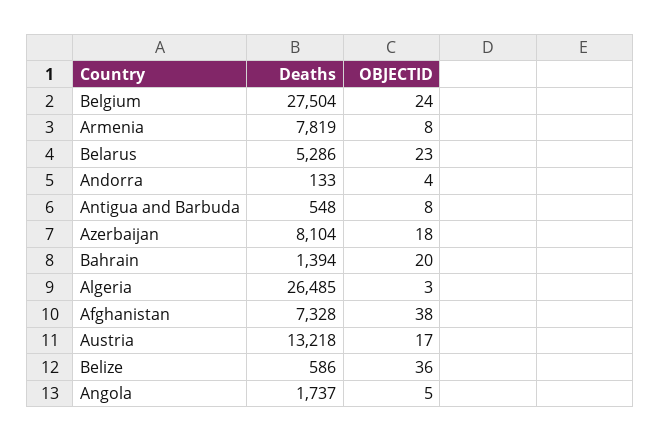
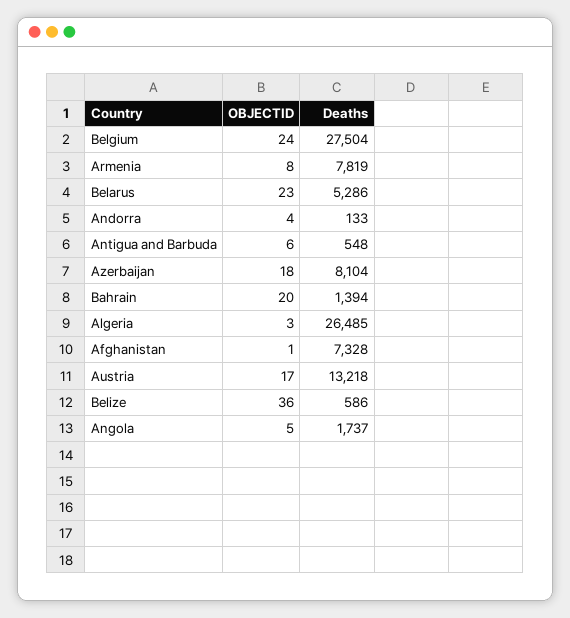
  {
    "Deaths": {
      "Belgium": 27504,
      "Armenia": 7819,
      "Belarus": 5286,
      "Andorra": 133,
      "Antigua and Barbuda": 548,
      "Azerbaijan": 8104,
      "Bahrain": 1394,
      "Algeria": 26485,
      "Afghanistan": 7328,
      "Austria": 13218,
      "Belize": 586,
      "Angola": 1737
    },
    "OBJECTID": {
      "Belgium": 24,
      "Armenia": 8,
      "Belarus": 23,
      "Andorra": 4,
-     "Antigua and Barbuda": 8,
+     "Antigua and Barbuda": 6,
      "Azerbaijan": 18,
      "Bahrain": 20,
      "Algeria": 3,
-     "Afghanistan": 38,
+     "Afghanistan": 1,
      "Austria": 17,
      "Belize": 36,
      "Angola": 5
    }
  }

